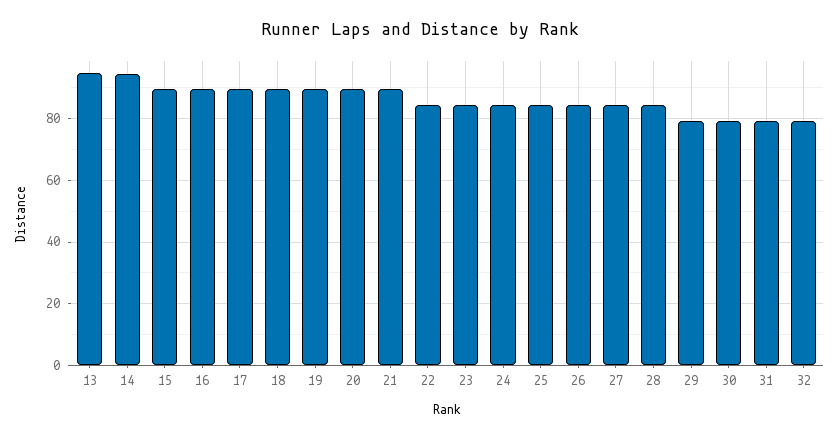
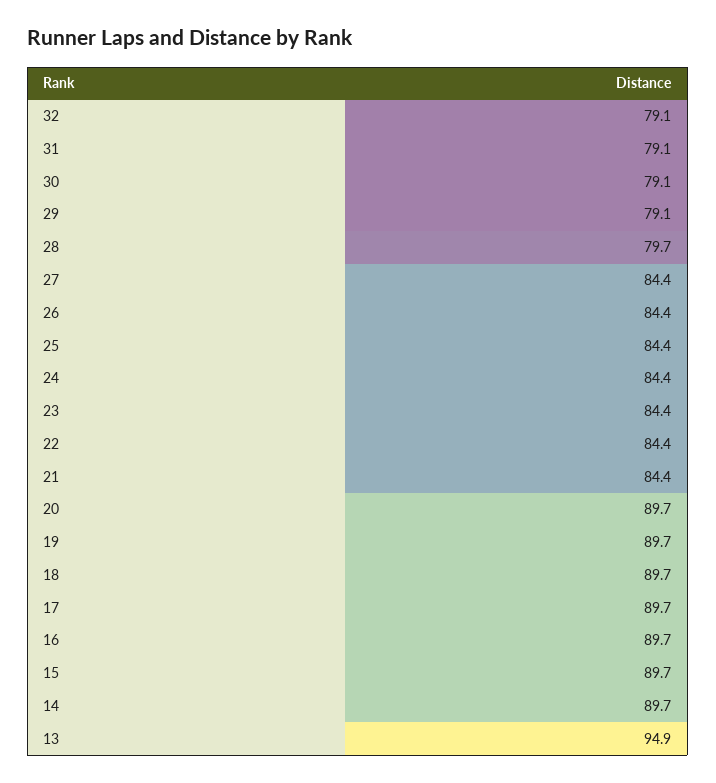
  {
    "13": 94.9,
-   "14": 94,
+   "14": 89.7,
    "15": 89.7,
    "16": 89.7,
    "17": 89.7,
    "18": 89.7,
    "19": 89.7,
    "20": 89.7,
-   "21": 90,
+   "21": 84.4,
    "22": 84.4,
    "23": 84.4,
    "24": 84.4,
    "25": 84.4,
    "26": 84.4,
    "27": 84.4,
-   "28": 84,
+   "28": 79.7,
    "29": 79.1,
    "30": 79.1,
    "31": 79.1,
    "32": 79.1
  }

